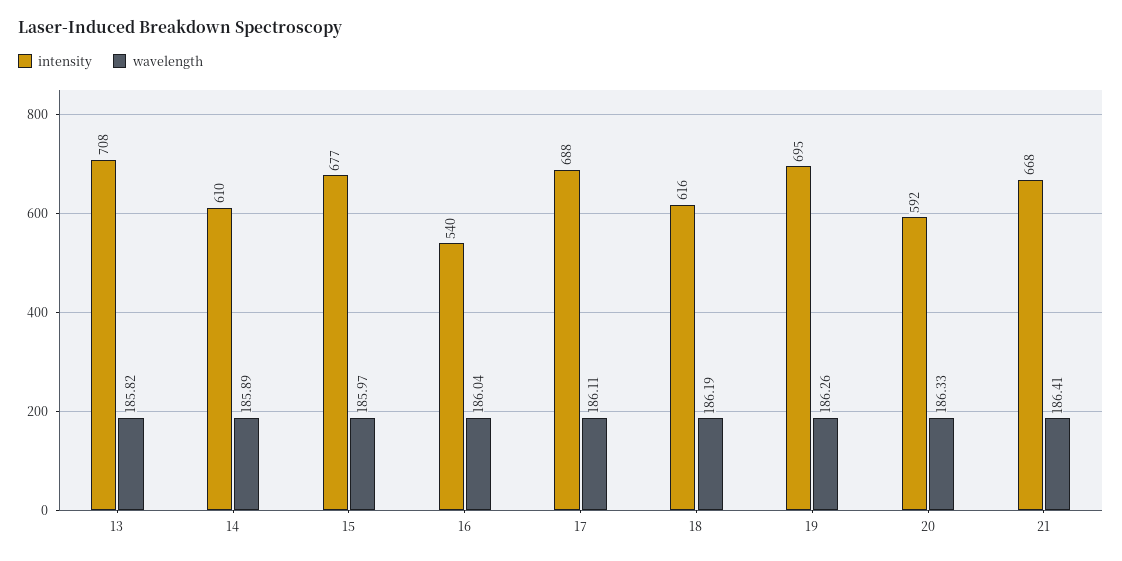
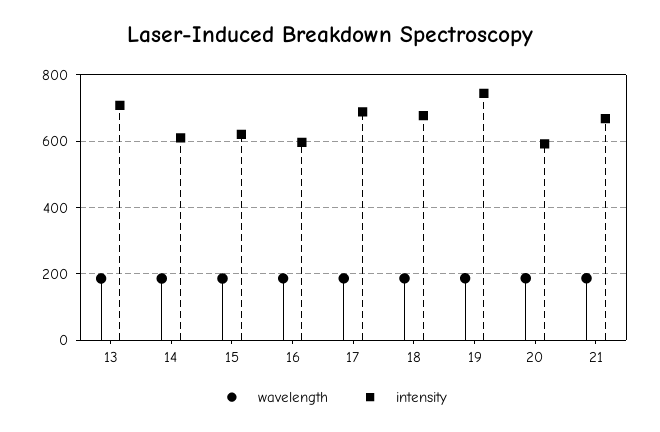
  {
    "intensity": {
      "13": 708,
      "14": 610,
-     "15": 677,
+     "15": 620,
-     "16": 540,
+     "16": 600,
      "17": 688,
-     "18": 616,
+     "18": 680,
-     "19": 695,
+     "19": 740,
      "20": 592,
      "21": 668
    },
    "wavelength": {
      "13": 185.82,
      "14": 185.89,
      "15": 185.97,
      "16": 186.04,
      "17": 186.11,
      "18": 186.19,
      "19": 186.26,
      "20": 186.33,
      "21": 186.41
    }
  }

